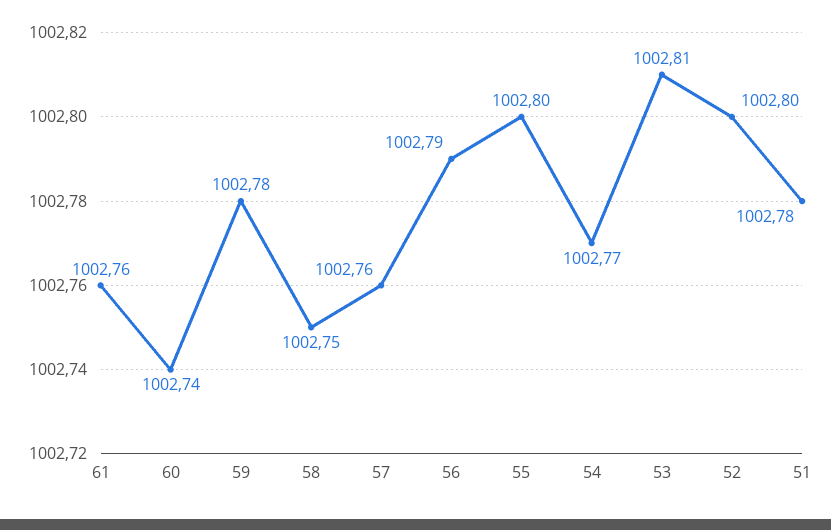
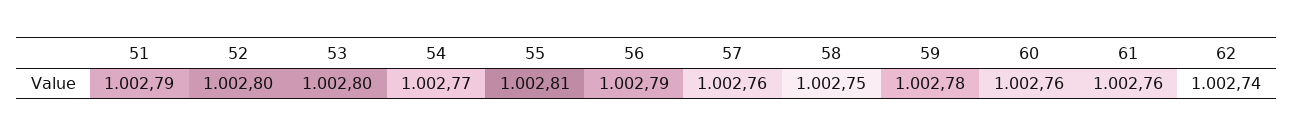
  {
    "61": 1002.76,
-   "60": 1002.74,
+   "60": 1002.76,
    "59": 1002.78,
    "58": 1002.75,
    "57": 1002.76,
    "56": 1002.79,
-   "55": 1002.8,
+   "55": 1002.81,
    "54": 1002.77,
-   "53": 1002.81,
+   "53": 1002.8,
    "52": 1002.8,
-   "51": 1002.78
+   "51": 1002.79,
+   "62": 1002.74
  }

